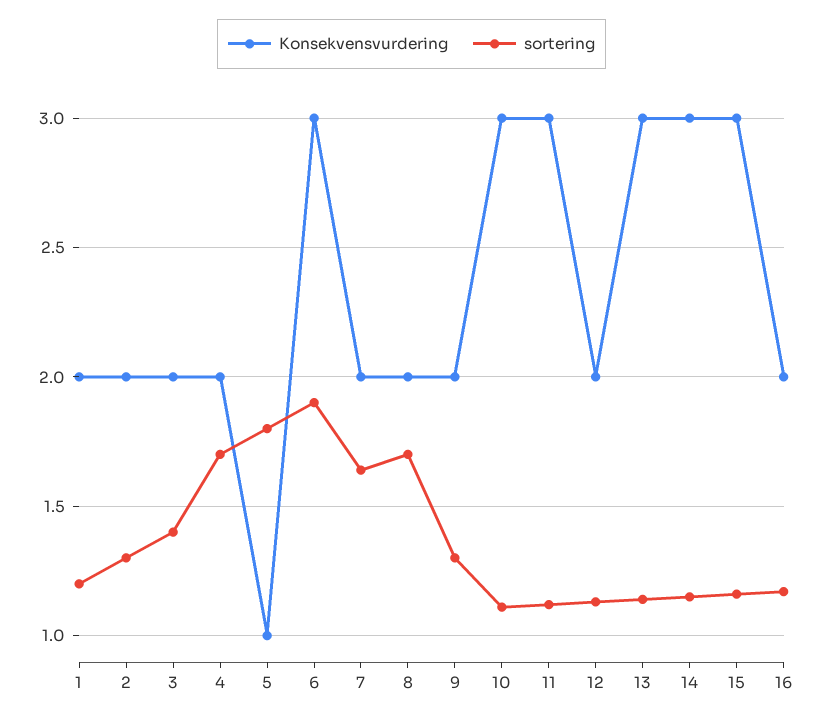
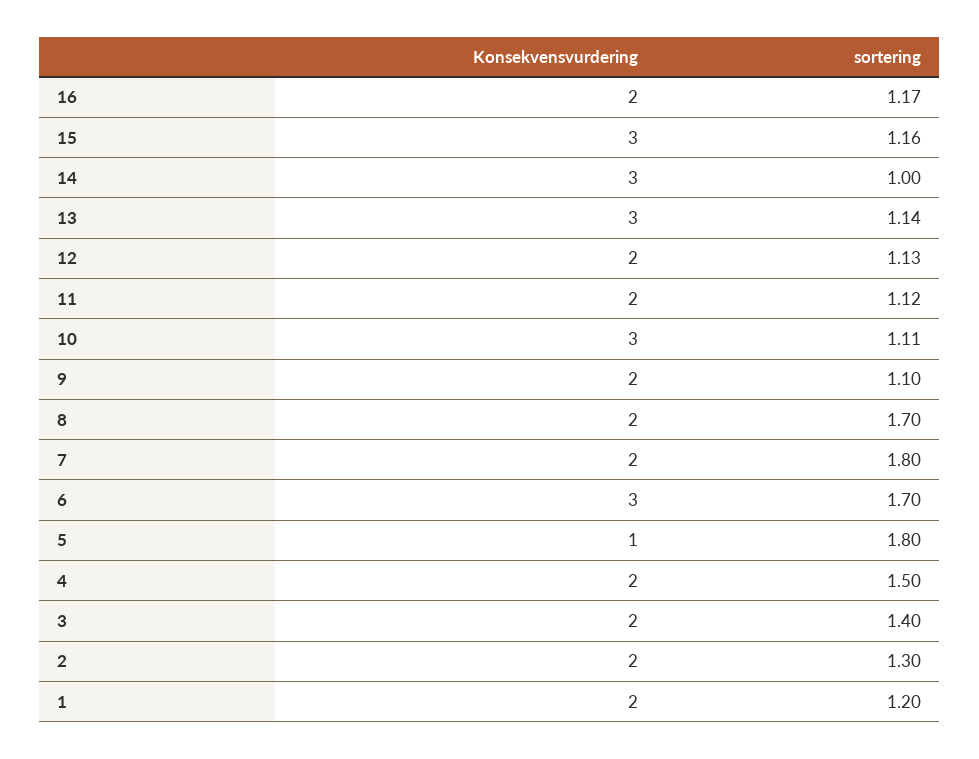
  {
    "Konsekvensvurdering": {
      "1": 2,
      "2": 2,
      "3": 2,
      "4": 2,
      "5": 1,
      "6": 3,
      "7": 2,
      "8": 2,
      "9": 2,
      "10": 3,
-     "11": 3,
+     "11": 2,
      "12": 2,
      "13": 3,
      "14": 3,
      "15": 3,
      "16": 2
    },
    "sortering": {
      "1": 1.2,
      "2": 1.3,
      "3": 1.4,
-     "4": 1.7,
+     "4": 1.5,
      "5": 1.8,
-     "6": 1.9,
+     "6": 1.7,
-     "7": 1.65,
+     "7": 1.8,
      "8": 1.7,
-     "9": 1.3,
+     "9": 1.1,
      "10": 1.11,
      "11": 1.12,
      "12": 1.13,
      "13": 1.14,
-     "14": 1.15,
+     "14": 1,
      "15": 1.16,
      "16": 1.17
    }
  }

